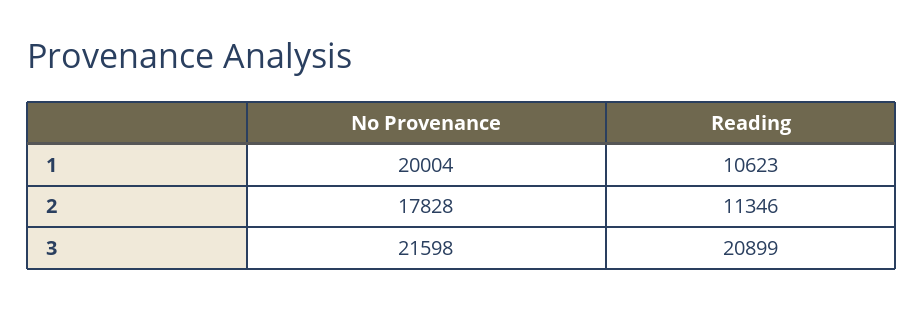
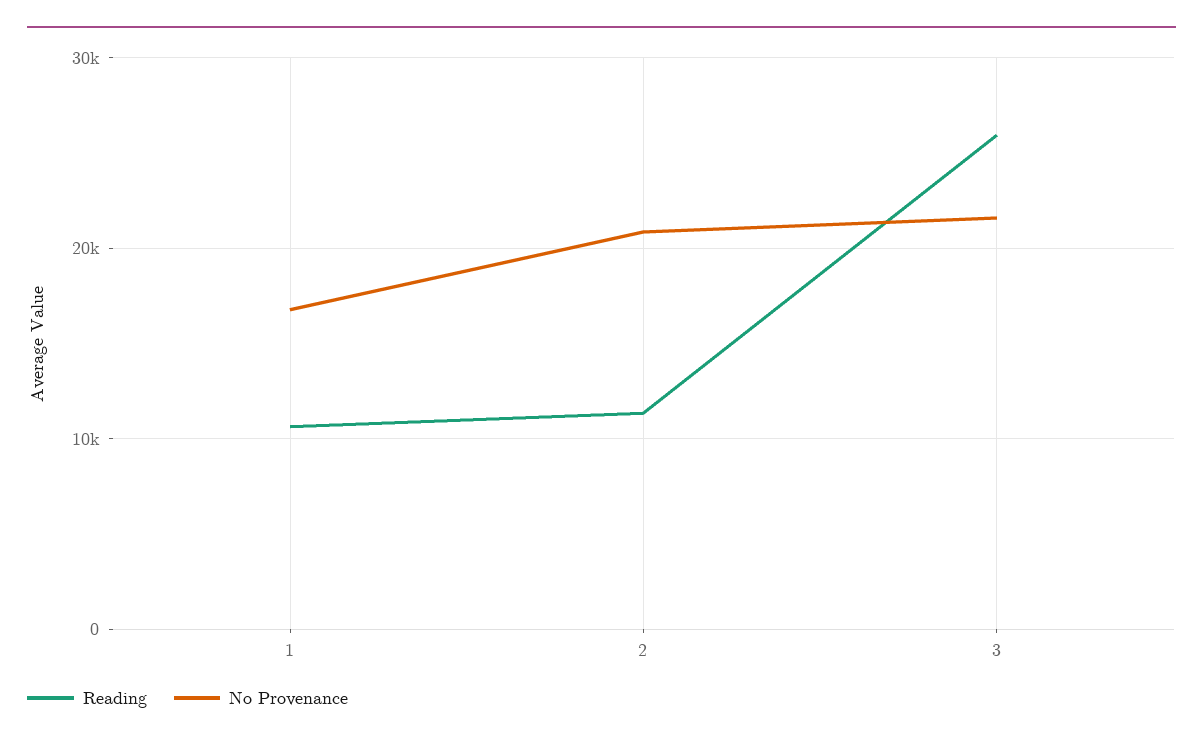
  {
    "No Provenance": {
-     "1": 20004,
+     "1": 17000,
-     "2": 17828,
+     "2": 21000,
      "3": 21598
    },
    "Reading": {
      "1": 10623,
      "2": 11346,
-     "3": 20899
+     "3": 26000
    }
  }

